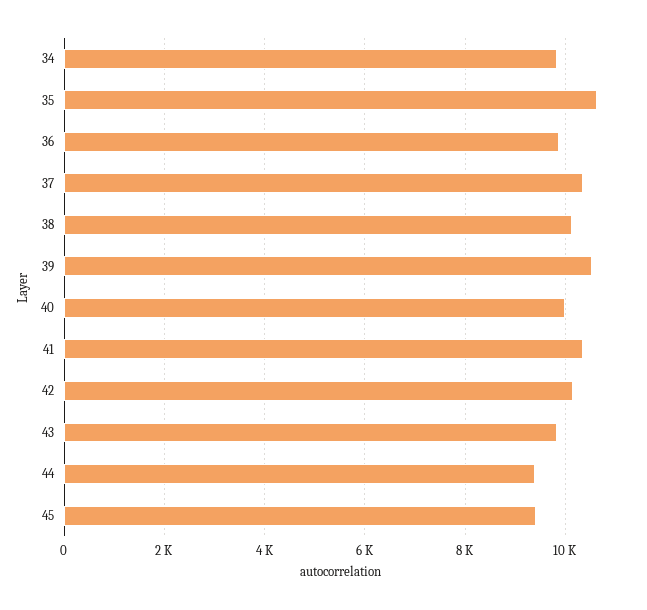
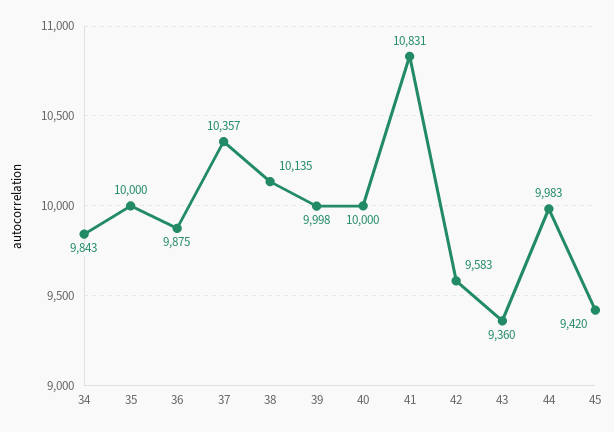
  {
    "34": 9843,
-   "35": 10600,
+   "35": 10000,
    "36": 9875,
    "37": 10357,
    "38": 10135,
-   "39": 10600,
+   "39": 9998,
    "40": 10000,
-   "41": 10400,
+   "41": 10831,
-   "42": 10200,
+   "42": 9583,
-   "43": 9800,
+   "43": 9360,
-   "44": 9400,
+   "44": 9983,
    "45": 9420
  }

